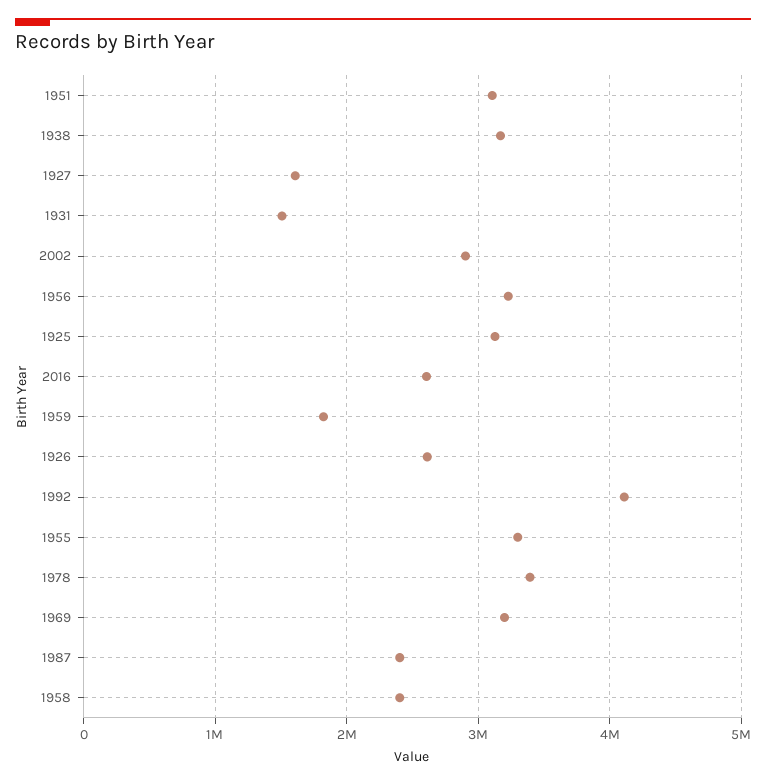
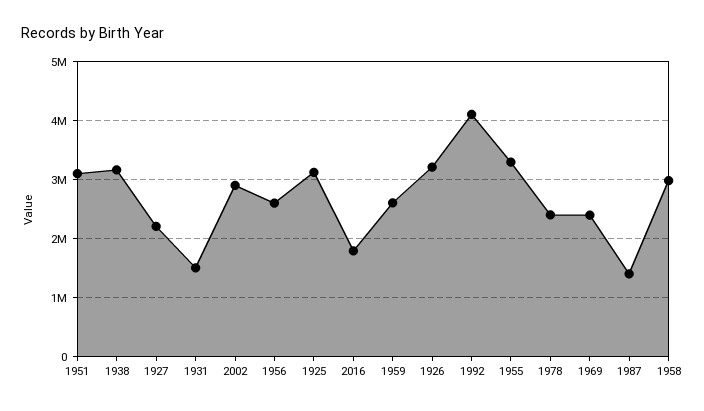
  {
    "1951": 3100000,
    "1938": 3200000,
-   "1927": 1600000,
+   "1927": 2200000,
    "1931": 1500000,
    "2002": 2900000,
-   "1956": 3200000,
+   "1956": 2600000,
    "1925": 3100000,
-   "2016": 2600000,
+   "2016": 1800000,
-   "1959": 1800000,
+   "1959": 2600000,
-   "1926": 2600000,
+   "1926": 3200000,
    "1992": 4100000,
    "1955": 3300000,
-   "1978": 3400000,
+   "1978": 2400000,
-   "1969": 3200000,
+   "1969": 2400000,
-   "1987": 2400000,
+   "1987": 1400000,
-   "1958": 2400000
+   "1958": 3000000
  }

